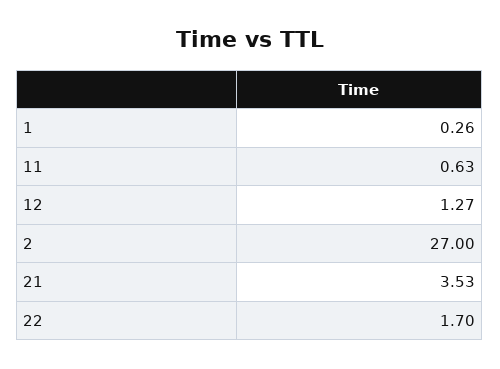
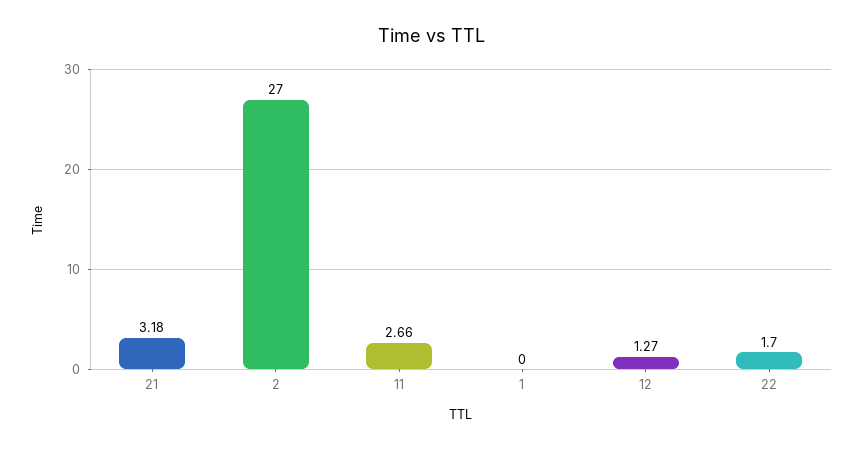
  {
-   "1": 0.26,
+   "1": 0,
-   "11": 0.63,
+   "11": 2.66,
    "12": 1.27,
    "2": 27,
-   "21": 3.53,
+   "21": 3.18,
    "22": 1.7
  }

